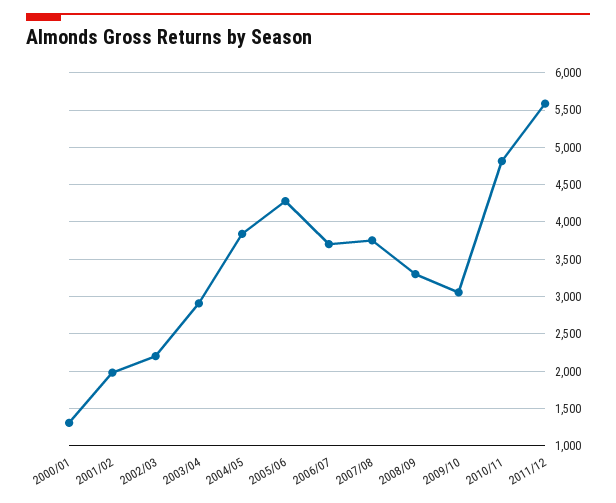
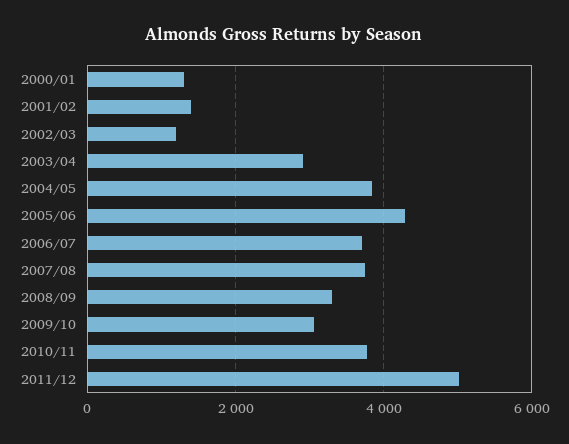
  {
    "2000/01": 1300,
-   "2001/02": 2000,
+   "2001/02": 1400,
-   "2002/03": 2200,
+   "2002/03": 1200,
    "2003/04": 2900,
    "2004/05": 3800,
    "2005/06": 4300,
    "2006/07": 3700,
    "2007/08": 3800,
    "2008/09": 3300,
    "2009/10": 3100,
-   "2010/11": 4800,
+   "2010/11": 3800,
-   "2011/12": 5600
+   "2011/12": 5000
  }

